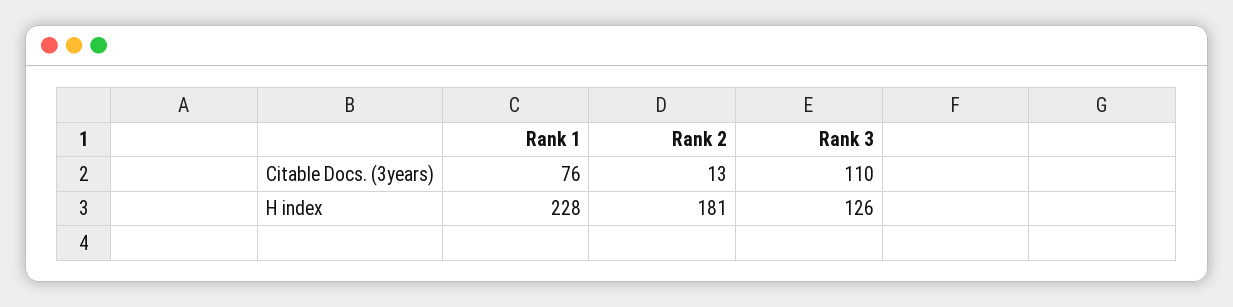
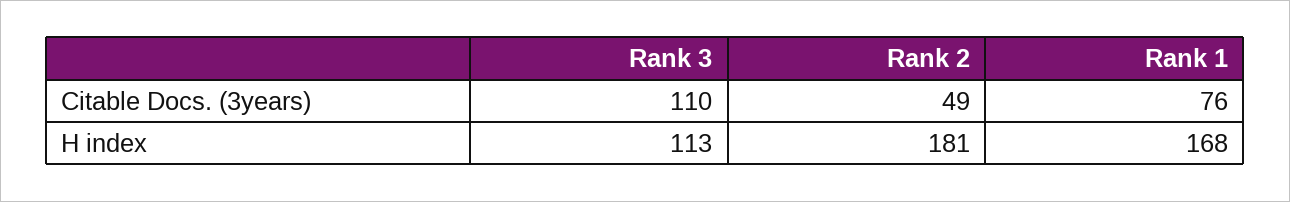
  {
    "Rank 1": {
      "Citable Docs. (3years)": 76,
-     "H index": 228
+     "H index": 168
    },
    "Rank 2": {
-     "Citable Docs. (3years)": 13,
+     "Citable Docs. (3years)": 49,
      "H index": 181
    },
    "Rank 3": {
      "Citable Docs. (3years)": 110,
-     "H index": 126
+     "H index": 113
    }
  }

